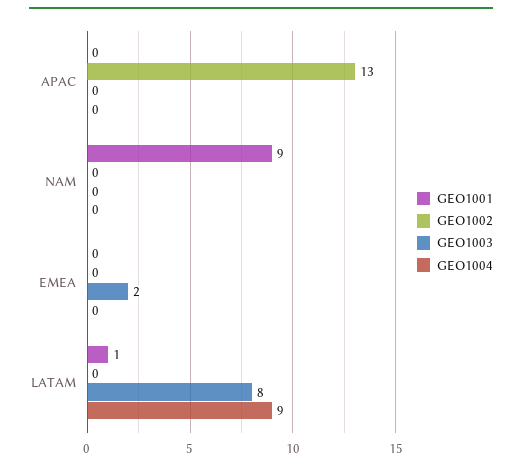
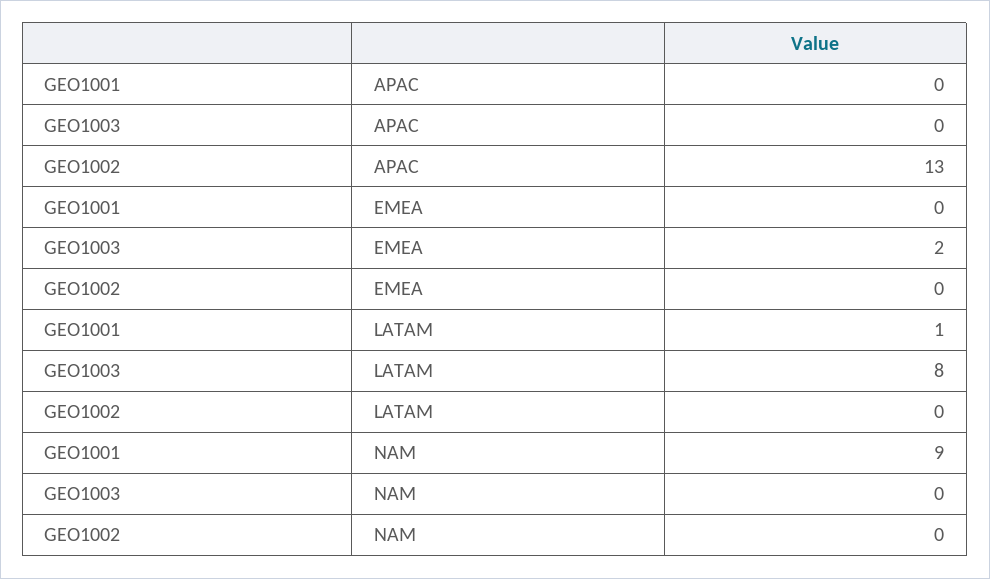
  {
    "GEO1001": {
      "APAC": 0,
      "NAM": 9,
      "EMEA": 0,
      "LATAM": 1
    },
    "GEO1002": {
      "APAC": 13,
      "NAM": 0,
      "EMEA": 0,
      "LATAM": 0
    },
    "GEO1003": {
      "APAC": 0,
      "NAM": 0,
      "EMEA": 2,
      "LATAM": 8
-   },
+   }
-   "GEO1004": {
-     "APAC": 0,
-     "NAM": 0,
-     "EMEA": 0,
-     "LATAM": 9
-   }
  }

